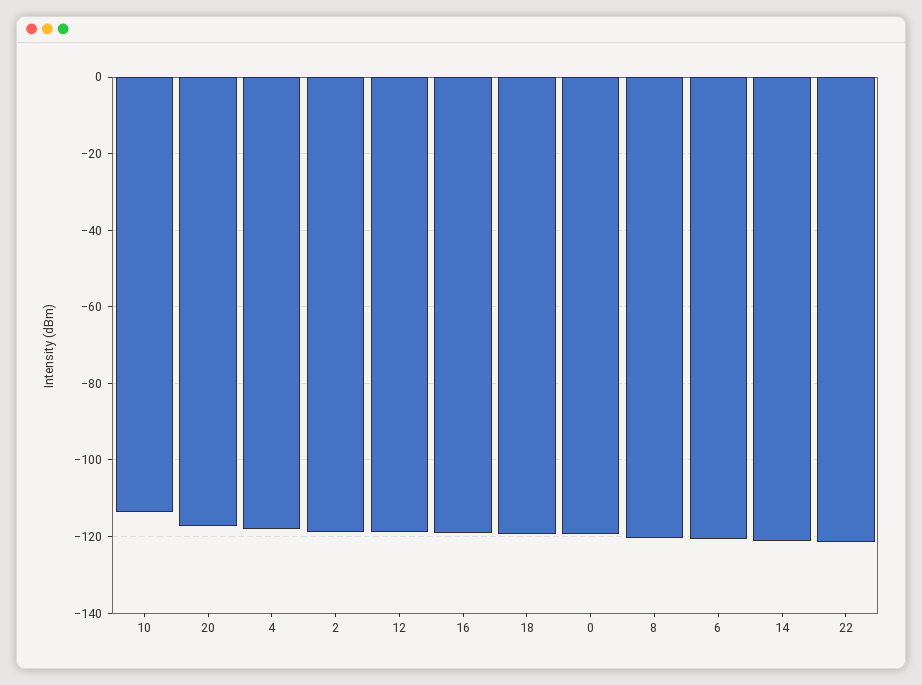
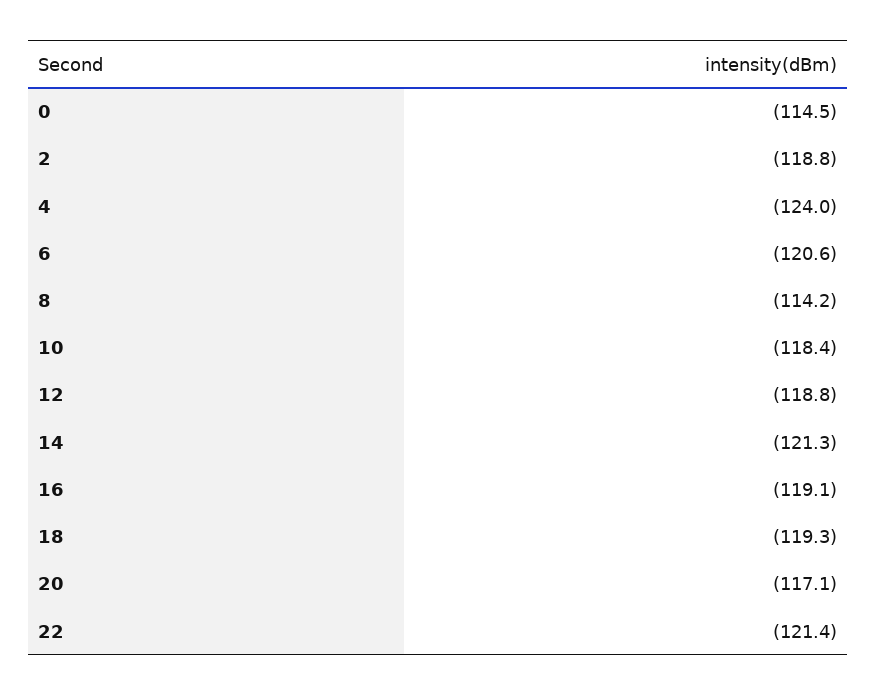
  {
-   "10": -114,
+   "10": -118.4,
    "20": -117.1,
-   "4": -118,
+   "4": -124,
    "2": -118.8,
    "12": -118.8,
    "16": -119.1,
    "18": -119.3,
-   "0": -120,
+   "0": -114.5,
-   "8": -120,
+   "8": -114.2,
    "6": -120.6,
    "14": -121.3,
    "22": -121.4
  }

